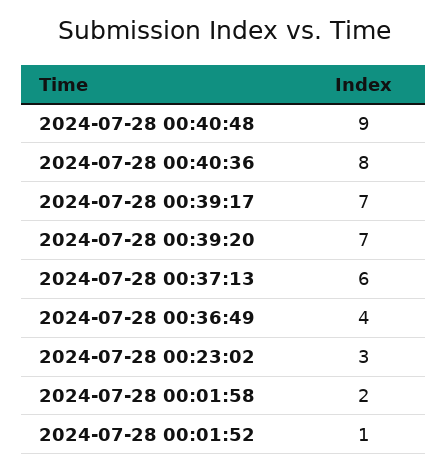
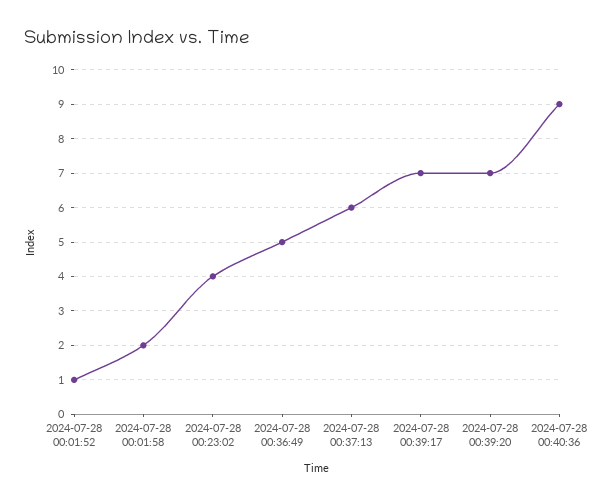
  {
-   "2024-07-28 00:40:48": 9,
-   "2024-07-28 00:40:36": 8,
+   "2024-07-28 00:40:36": 9,
    "2024-07-28 00:39:17": 7,
    "2024-07-28 00:39:20": 7,
    "2024-07-28 00:37:13": 6,
-   "2024-07-28 00:36:49": 4,
+   "2024-07-28 00:36:49": 5,
-   "2024-07-28 00:23:02": 3,
+   "2024-07-28 00:23:02": 4,
    "2024-07-28 00:01:58": 2,
    "2024-07-28 00:01:52": 1
  }

